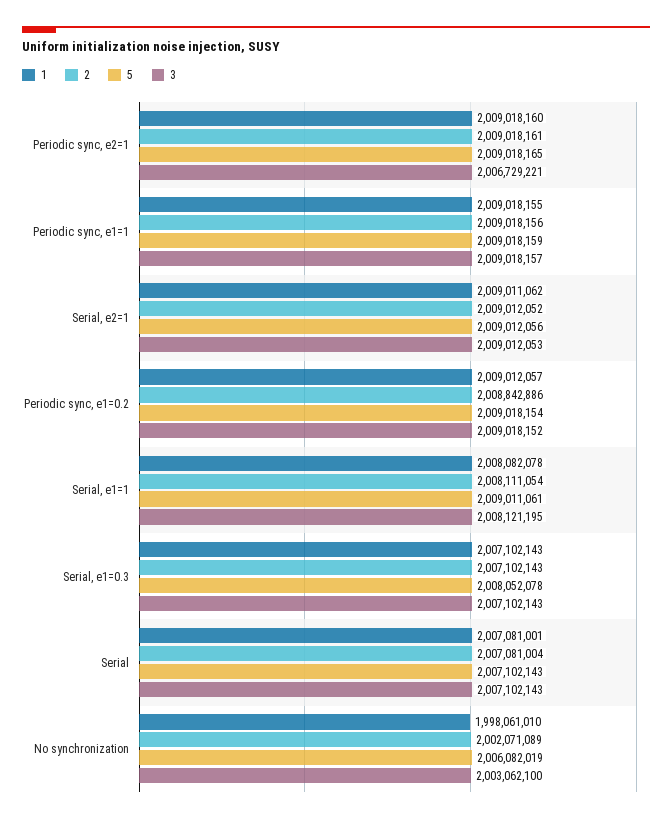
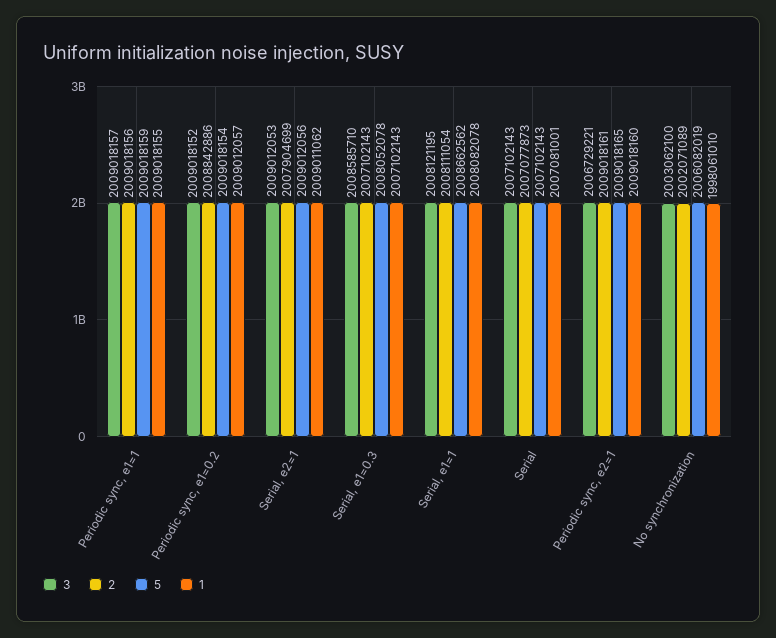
  {
    "1": {
      "Periodic sync, e2=1": 2009018160,
      "Periodic sync, e1=1": 2009018155,
      "Serial, e2=1": 2009011062,
      "Periodic sync, e1=0.2": 2009012057,
      "Serial, e1=1": 2008082078,
      "Serial, e1=0.3": 2007102143,
      "Serial": 2007081001,
      "No synchronization": 1998061010
    },
    "2": {
      "Periodic sync, e2=1": 2009018161,
      "Periodic sync, e1=1": 2009018156,
-     "Serial, e2=1": 2009012052,
+     "Serial, e2=1": 2007904699,
      "Periodic sync, e1=0.2": 2008842886,
      "Serial, e1=1": 2008111054,
      "Serial, e1=0.3": 2007102143,
-     "Serial": 2007081004,
+     "Serial": 2007077873,
      "No synchronization": 2002071089
    },
    "5": {
      "Periodic sync, e2=1": 2009018165,
      "Periodic sync, e1=1": 2009018159,
      "Serial, e2=1": 2009012056,
      "Periodic sync, e1=0.2": 2009018154,
-     "Serial, e1=1": 2009011061,
+     "Serial, e1=1": 2008662562,
      "Serial, e1=0.3": 2008052078,
      "Serial": 2007102143,
      "No synchronization": 2006082019
    },
    "3": {
      "Periodic sync, e2=1": 2006729221,
      "Periodic sync, e1=1": 2009018157,
      "Serial, e2=1": 2009012053,
      "Periodic sync, e1=0.2": 2009018152,
      "Serial, e1=1": 2008121195,
-     "Serial, e1=0.3": 2007102143,
+     "Serial, e1=0.3": 2008585710,
      "Serial": 2007102143,
      "No synchronization": 2003062100
    }
  }

